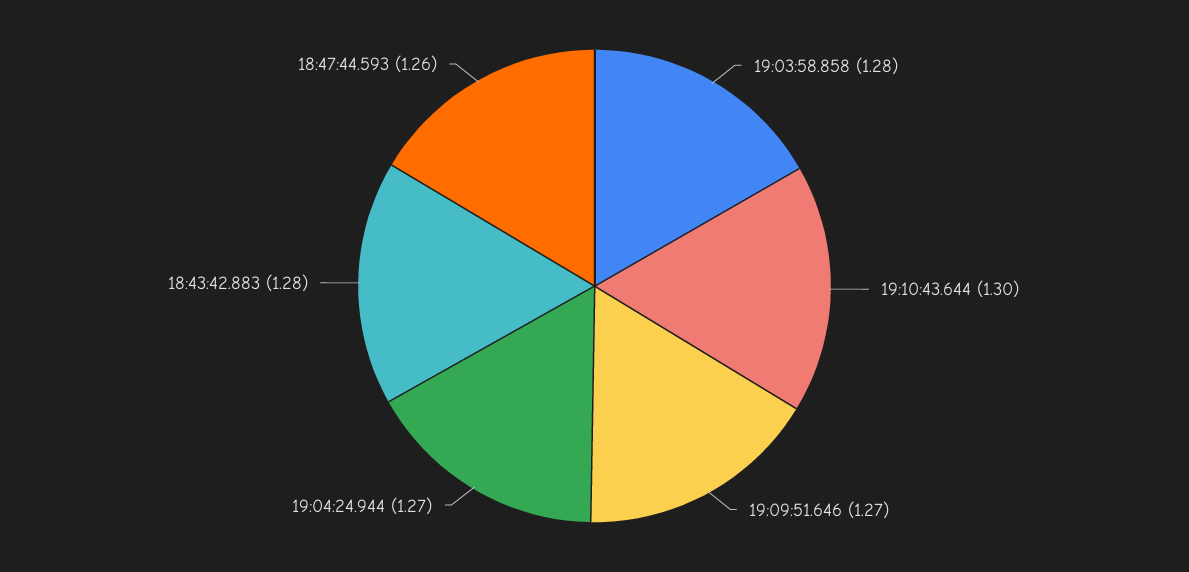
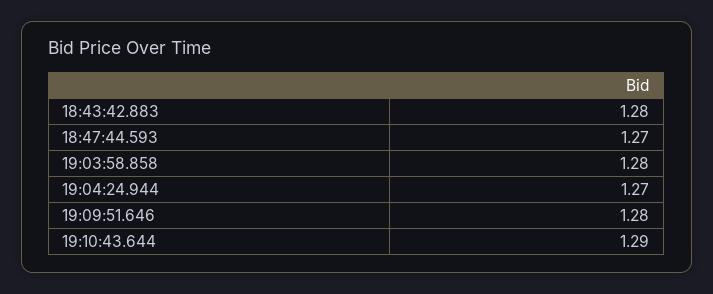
  {
    "19:03:58.858": 1.28,
-   "19:10:43.644": 1.3,
+   "19:10:43.644": 1.29,
-   "19:09:51.646": 1.27,
+   "19:09:51.646": 1.28,
    "19:04:24.944": 1.27,
    "18:43:42.883": 1.28,
-   "18:47:44.593": 1.26
+   "18:47:44.593": 1.27
  }

